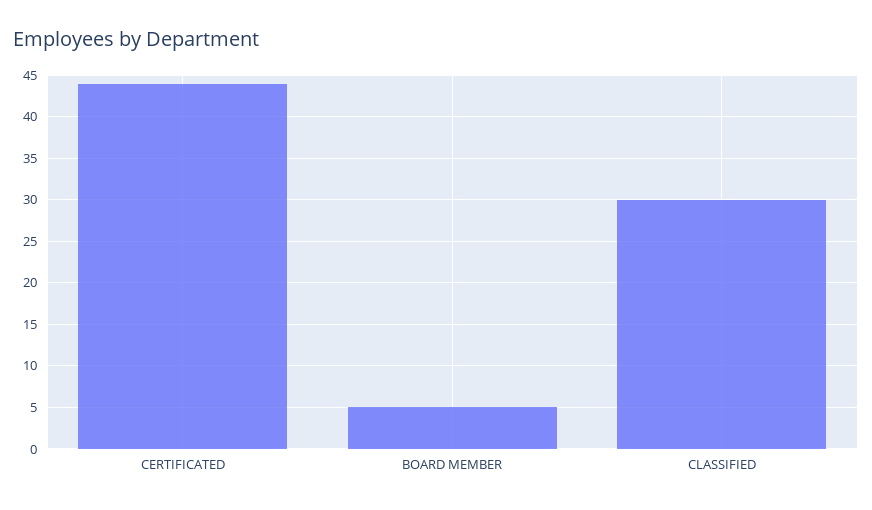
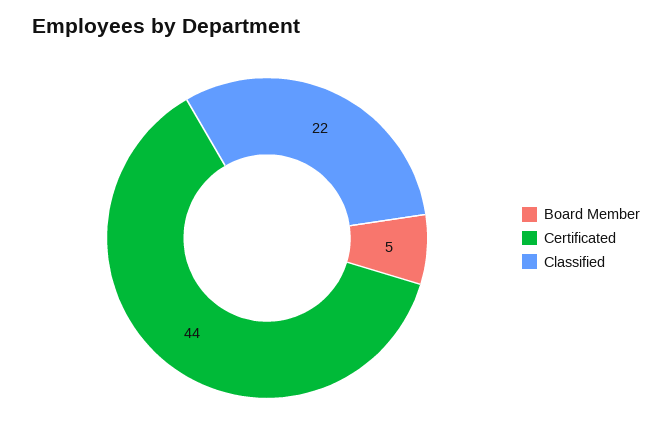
  {
    "CERTIFICATED": 44,
    "BOARD MEMBER": 5,
-   "CLASSIFIED": 30
+   "CLASSIFIED": 22
  }

